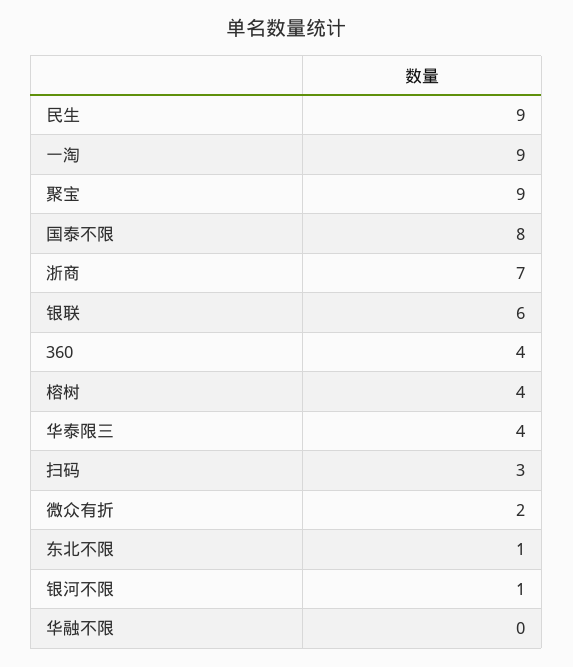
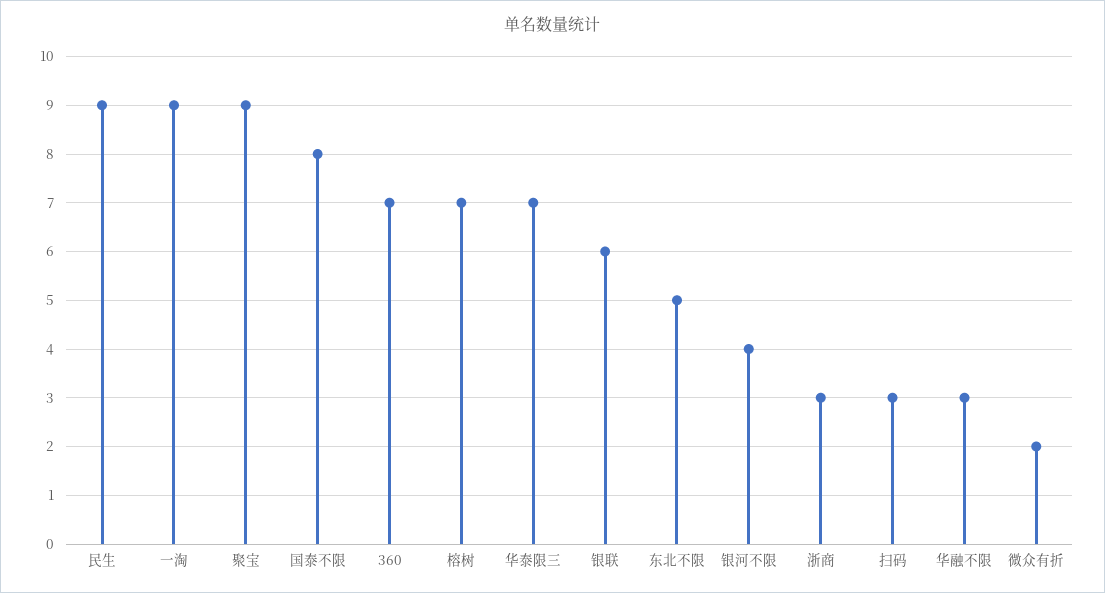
  {
    "民生": 9,
    "一淘": 9,
    "聚宝": 9,
    "国泰不限": 8,
-   "浙商": 7,
+   "浙商": 3,
    "银联": 6,
-   "360": 4,
+   "360": 7,
-   "榕树": 4,
+   "榕树": 7,
-   "华泰限三": 4,
+   "华泰限三": 7,
    "扫码": 3,
    "微众有折": 2,
-   "东北不限": 1,
+   "东北不限": 5,
-   "银河不限": 1,
+   "银河不限": 4,
-   "华融不限": 0
+   "华融不限": 3
  }

